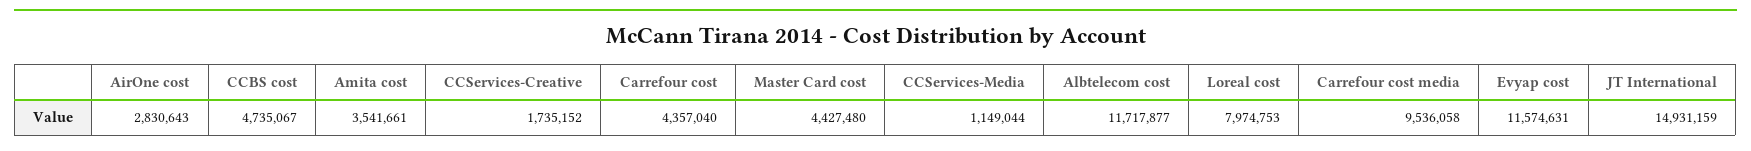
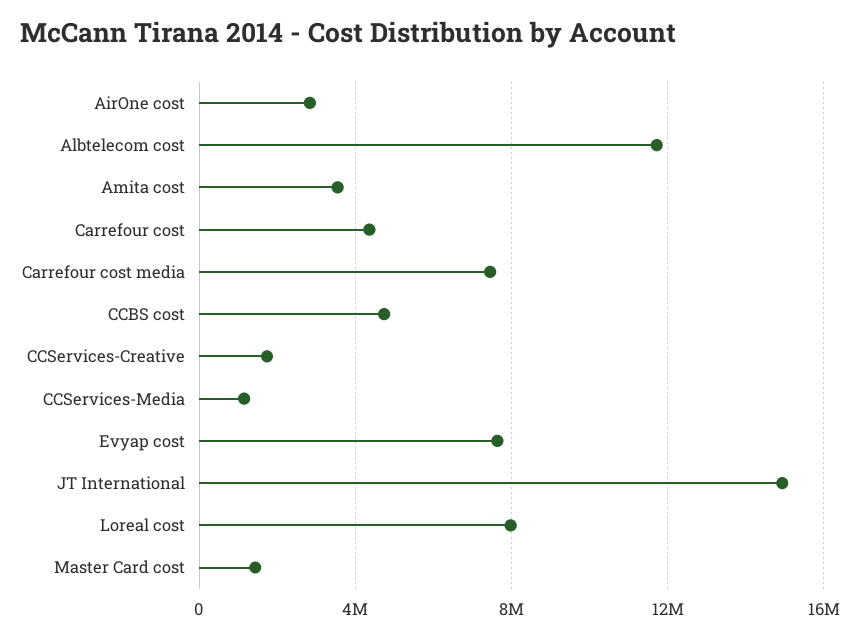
  {
    "AirOne cost": 2830643,
    "CCBS cost": 4735067,
    "Amita cost": 3541661,
    "CCServices-Creative": 1735152,
    "Carrefour cost": 4357040,
-   "Master Card cost": 4427480,
+   "Master Card cost": 1500000,
    "CCServices-Media": 1149044,
    "Albtelecom cost": 11717877,
    "Loreal cost": 7974753,
-   "Carrefour cost media": 9536058,
+   "Carrefour cost media": 7500000,
-   "Evyap cost": 11574631,
+   "Evyap cost": 7500000,
    "JT International": 14931159
  }

